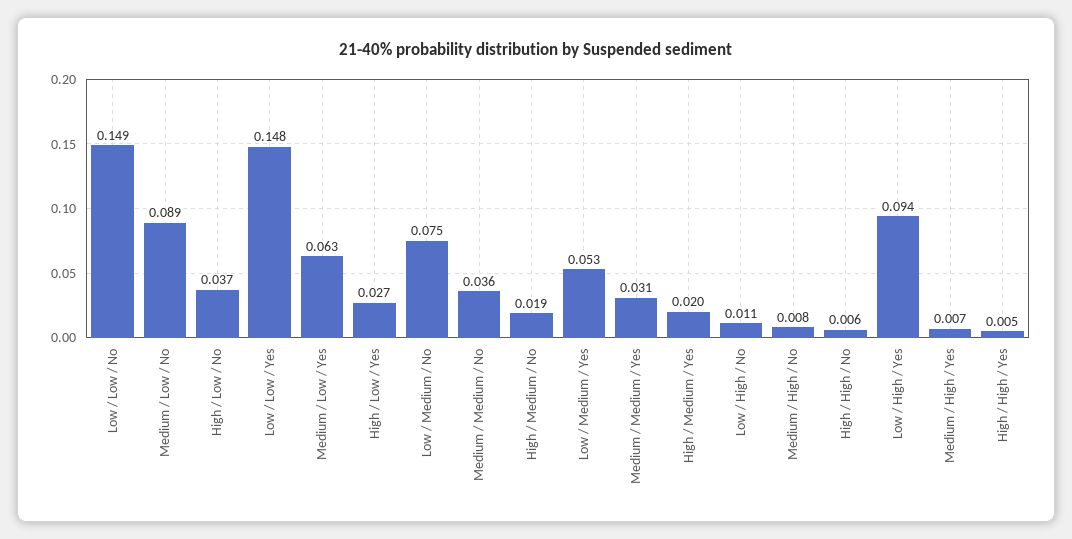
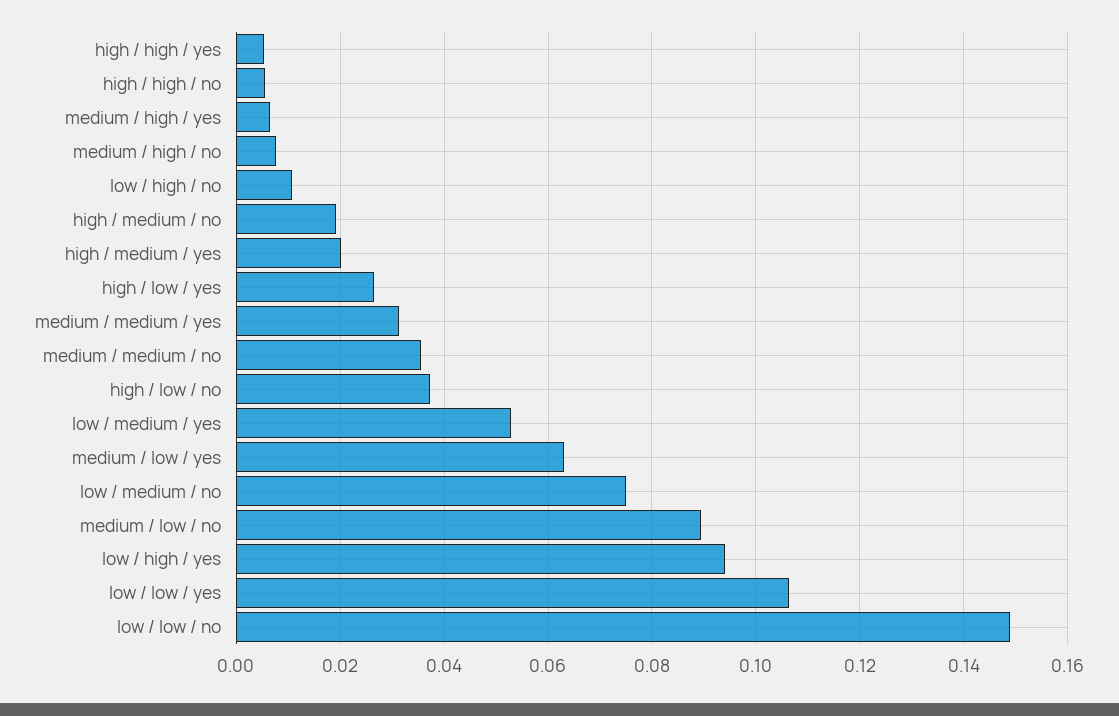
  {
    "Low / Low / No": 0.149,
    "Medium / Low / No": 0.089,
    "High / Low / No": 0.037,
-   "Low / Low / Yes": 0.148,
+   "Low / Low / Yes": 0.106,
    "Medium / Low / Yes": 0.063,
    "High / Low / Yes": 0.027,
    "Low / Medium / No": 0.075,
    "Medium / Medium / No": 0.036,
    "High / Medium / No": 0.019,
    "Low / Medium / Yes": 0.053,
    "Medium / Medium / Yes": 0.031,
    "High / Medium / Yes": 0.02,
    "Low / High / No": 0.011,
    "Medium / High / No": 0.008,
    "High / High / No": 0.006,
    "Low / High / Yes": 0.094,
    "Medium / High / Yes": 0.007,
    "High / High / Yes": 0.005
  }

